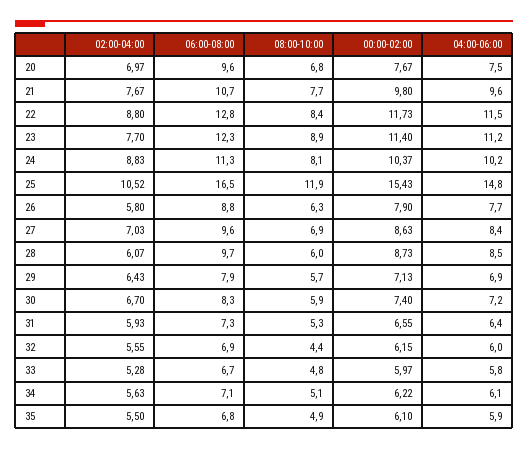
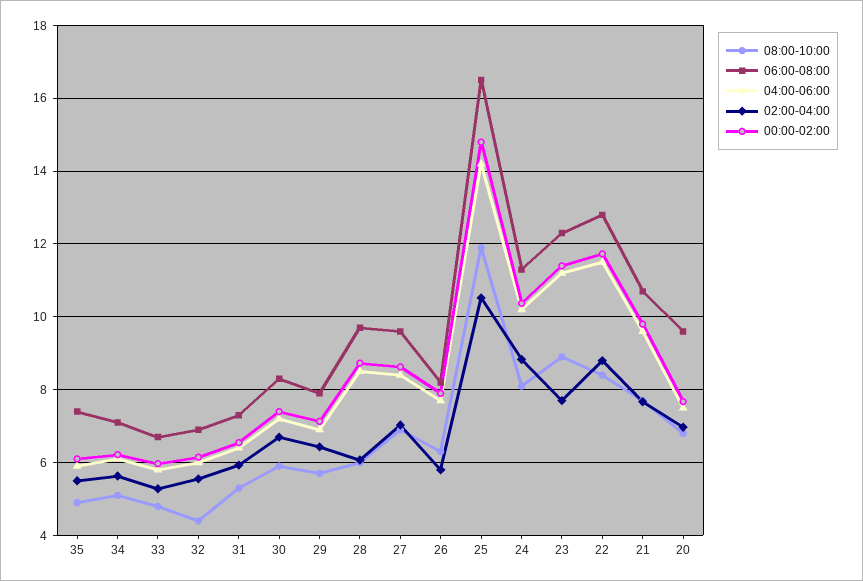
  {
    "02:00-04:00": {
      "20": 6.97,
      "21": 7.67,
      "22": 8.8,
      "23": 7.7,
      "24": 8.83,
      "25": 10.52,
      "26": 5.8,
      "27": 7.03,
      "28": 6.07,
      "29": 6.43,
      "30": 6.7,
      "31": 5.93,
      "32": 5.55,
      "33": 5.28,
      "34": 5.63,
      "35": 5.5
    },
    "06:00-08:00": {
      "20": 9.6,
      "21": 10.7,
      "22": 12.8,
      "23": 12.3,
      "24": 11.3,
      "25": 16.5,
-     "26": 8.8,
+     "26": 8.2,
      "27": 9.6,
      "28": 9.7,
      "29": 7.9,
      "30": 8.3,
      "31": 7.3,
      "32": 6.9,
      "33": 6.7,
      "34": 7.1,
-     "35": 6.8
+     "35": 7.4
    },
    "08:00-10:00": {
      "20": 6.8,
      "21": 7.7,
      "22": 8.4,
      "23": 8.9,
      "24": 8.1,
      "25": 11.9,
      "26": 6.3,
      "27": 6.9,
      "28": 6,
      "29": 5.7,
      "30": 5.9,
      "31": 5.3,
      "32": 4.4,
      "33": 4.8,
      "34": 5.1,
      "35": 4.9
    },
    "00:00-02:00": {
      "20": 7.67,
      "21": 9.8,
      "22": 11.73,
      "23": 11.4,
      "24": 10.37,
-     "25": 15.43,
+     "25": 14.8,
      "26": 7.9,
      "27": 8.63,
      "28": 8.73,
      "29": 7.13,
      "30": 7.4,
      "31": 6.55,
      "32": 6.15,
      "33": 5.97,
      "34": 6.22,
      "35": 6.1
    },
    "04:00-06:00": {
      "20": 7.5,
      "21": 9.6,
      "22": 11.5,
      "23": 11.2,
      "24": 10.2,
-     "25": 14.8,
+     "25": 14.2,
      "26": 7.7,
      "27": 8.4,
      "28": 8.5,
      "29": 6.9,
      "30": 7.2,
      "31": 6.4,
      "32": 6,
      "33": 5.8,
      "34": 6.1,
      "35": 5.9
    }
  }

